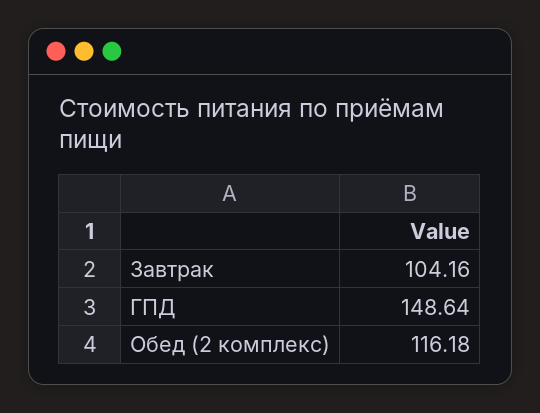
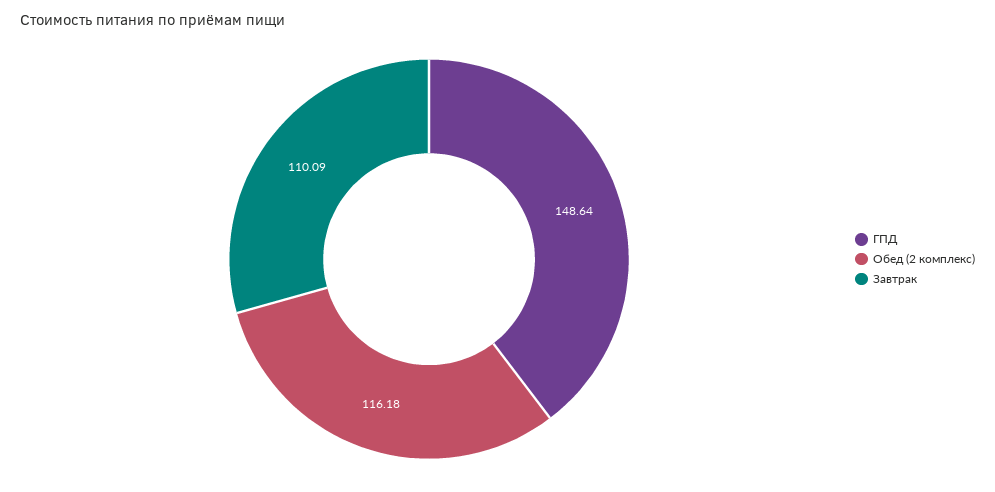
  {
-   "Завтрак": 104.16,
+   "Завтрак": 110.09,
    "ГПД": 148.64,
    "Обед (2 комплекс)": 116.18
  }

